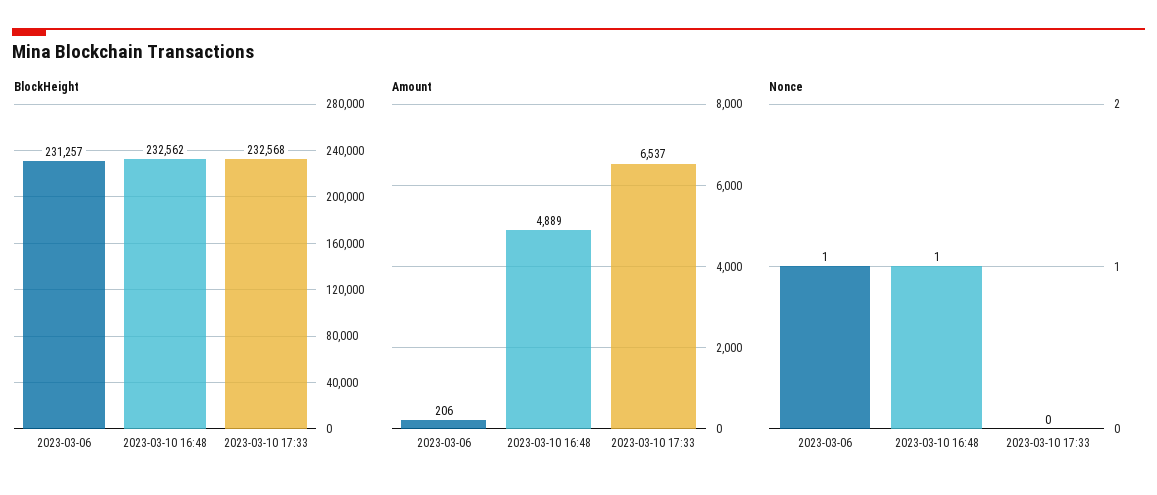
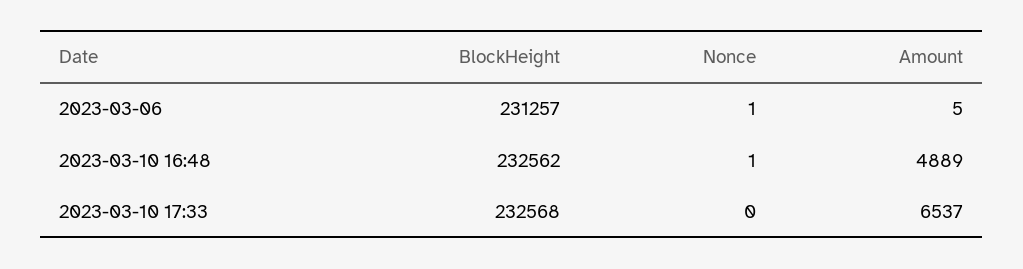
  {
    "BlockHeight": {
      "2023-03-06": 231257,
      "2023-03-10 16:48": 232562,
      "2023-03-10 17:33": 232568
    },
    "Amount": {
-     "2023-03-06": 206,
+     "2023-03-06": 5,
      "2023-03-10 16:48": 4889,
      "2023-03-10 17:33": 6537
    },
    "Nonce": {
      "2023-03-06": 1,
      "2023-03-10 16:48": 1,
      "2023-03-10 17:33": 0
    }
  }

